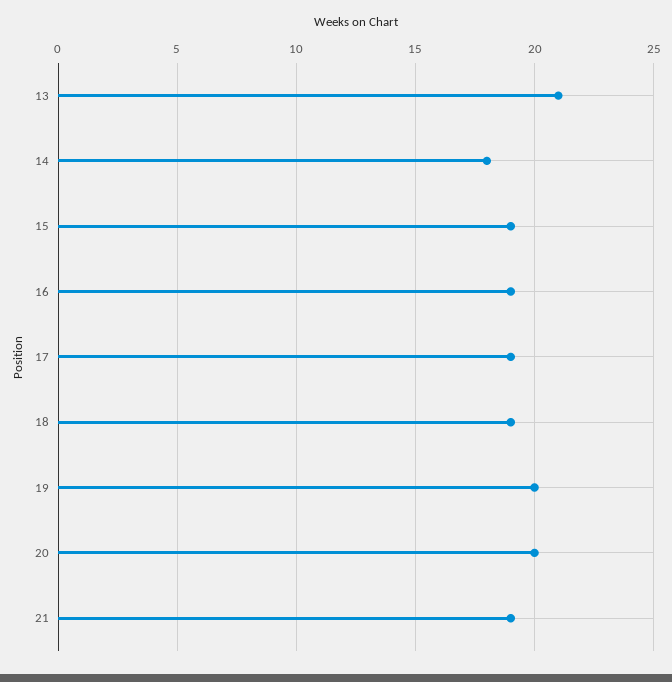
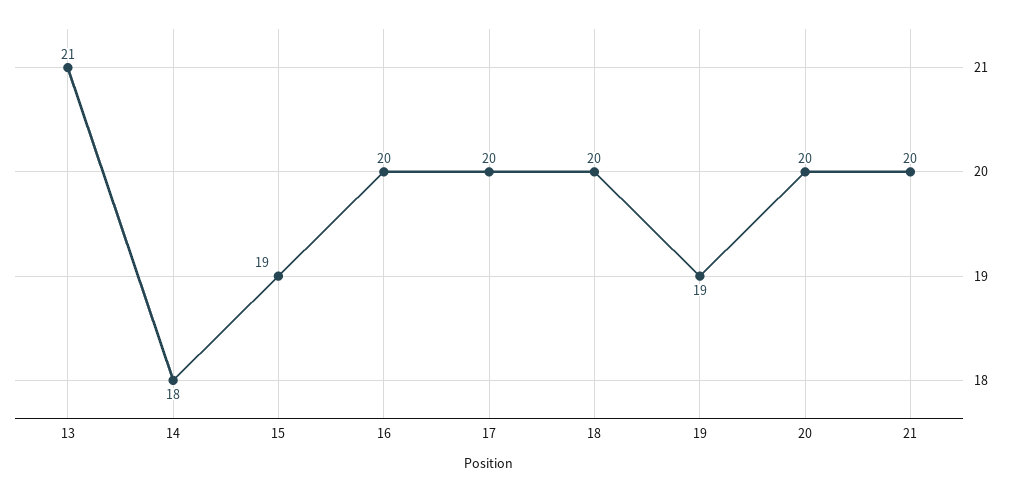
  {
    "13": 21,
    "14": 18,
    "15": 19,
-   "16": 19,
+   "16": 20,
-   "17": 19,
+   "17": 20,
-   "18": 19,
+   "18": 20,
-   "19": 20,
+   "19": 19,
    "20": 20,
-   "21": 19
+   "21": 20
  }

